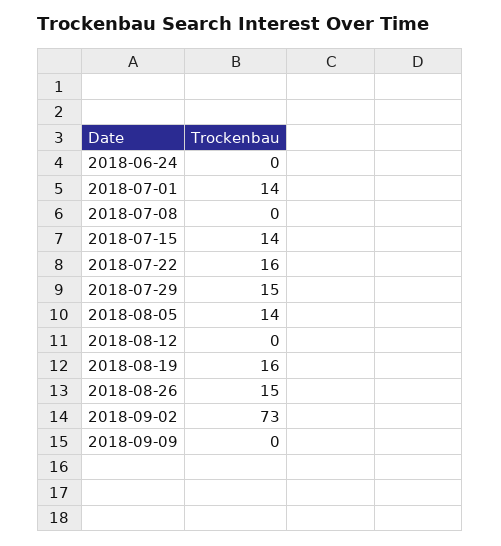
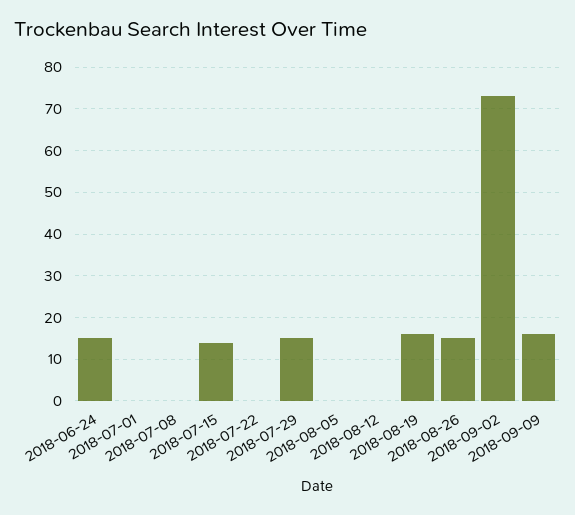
  {
-   "2018-06-24": 0,
+   "2018-06-24": 15,
-   "2018-07-01": 14,
+   "2018-07-01": 0,
    "2018-07-08": 0,
    "2018-07-15": 14,
-   "2018-07-22": 16,
+   "2018-07-22": 0,
    "2018-07-29": 15,
-   "2018-08-05": 14,
+   "2018-08-05": 0,
    "2018-08-12": 0,
    "2018-08-19": 16,
    "2018-08-26": 15,
    "2018-09-02": 73,
-   "2018-09-09": 0
+   "2018-09-09": 15
  }

